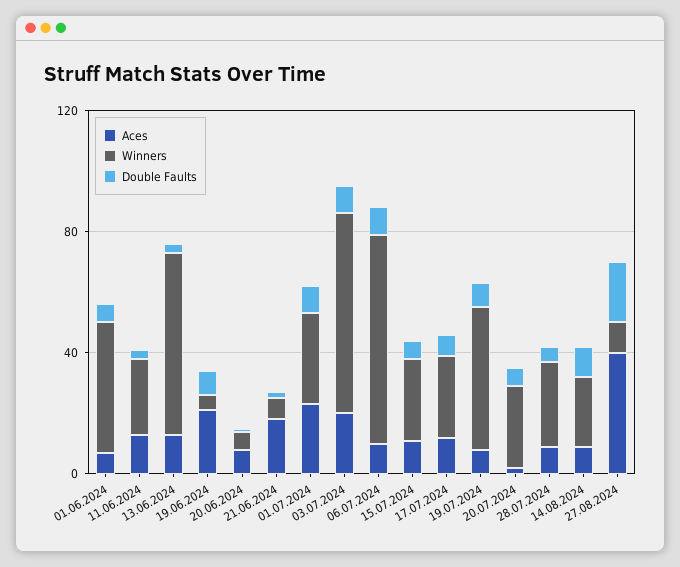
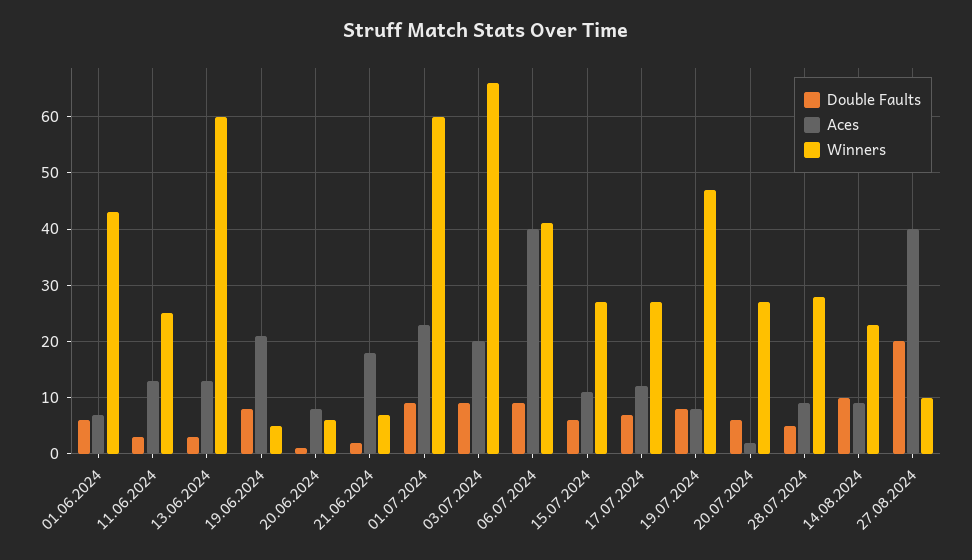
  {
    "Aces": {
      "01.06.2024": 5,
      "11.06.2024": 15,
      "13.06.2024": 15,
      "19.06.2024": 20,
      "20.06.2024": 10,
      "21.06.2024": 20,
      "01.07.2024": 25,
      "03.07.2024": 20,
-     "06.07.2024": 10,
+     "06.07.2024": 40,
      "15.07.2024": 10,
      "17.07.2024": 10,
      "19.07.2024": 10,
      "20.07.2024": 0,
      "28.07.2024": 10,
      "14.08.2024": 10,
      "27.08.2024": 40
    },
    "Winners": {
      "01.06.2024": 45,
      "11.06.2024": 25,
      "13.06.2024": 60,
      "19.06.2024": 5,
      "20.06.2024": 5,
      "21.06.2024": 5,
-     "01.07.2024": 30,
+     "01.07.2024": 60,
      "03.07.2024": 65,
-     "06.07.2024": 70,
+     "06.07.2024": 40,
      "15.07.2024": 25,
      "17.07.2024": 25,
      "19.07.2024": 45,
      "20.07.2024": 25,
      "28.07.2024": 30,
      "14.08.2024": 25,
      "27.08.2024": 10
    },
    "Double Faults": {
      "01.06.2024": 5,
      "11.06.2024": 5,
      "13.06.2024": 5,
      "19.06.2024": 10,
      "20.06.2024": 0,
      "21.06.2024": 0,
      "01.07.2024": 10,
      "03.07.2024": 10,
      "06.07.2024": 10,
      "15.07.2024": 5,
      "17.07.2024": 5,
      "19.07.2024": 10,
      "20.07.2024": 5,
      "28.07.2024": 5,
      "14.08.2024": 10,
      "27.08.2024": 20
    }
  }

